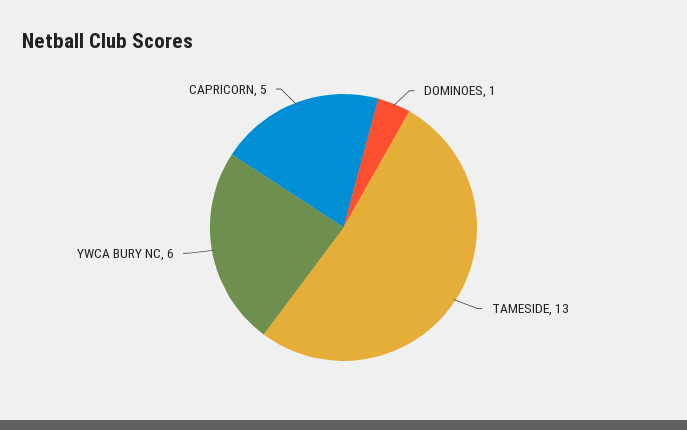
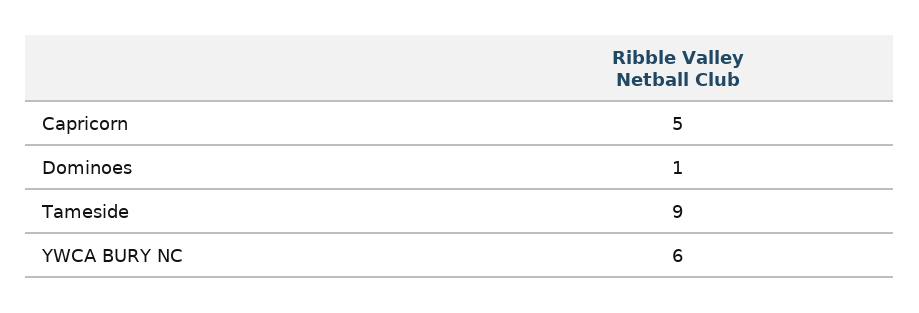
  {
    "DOMINOES": 1,
-   "TAMESIDE": 13,
+   "TAMESIDE": 9,
    "YWCA BURY NC": 6,
    "CAPRICORN": 5
  }

